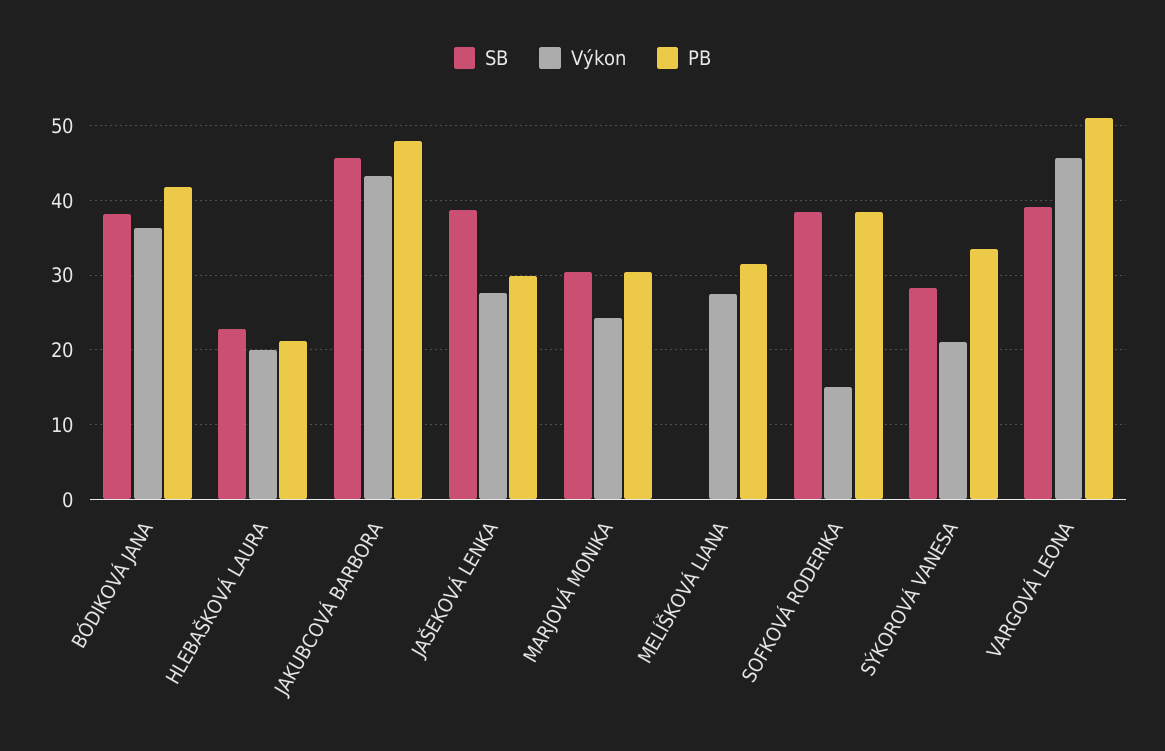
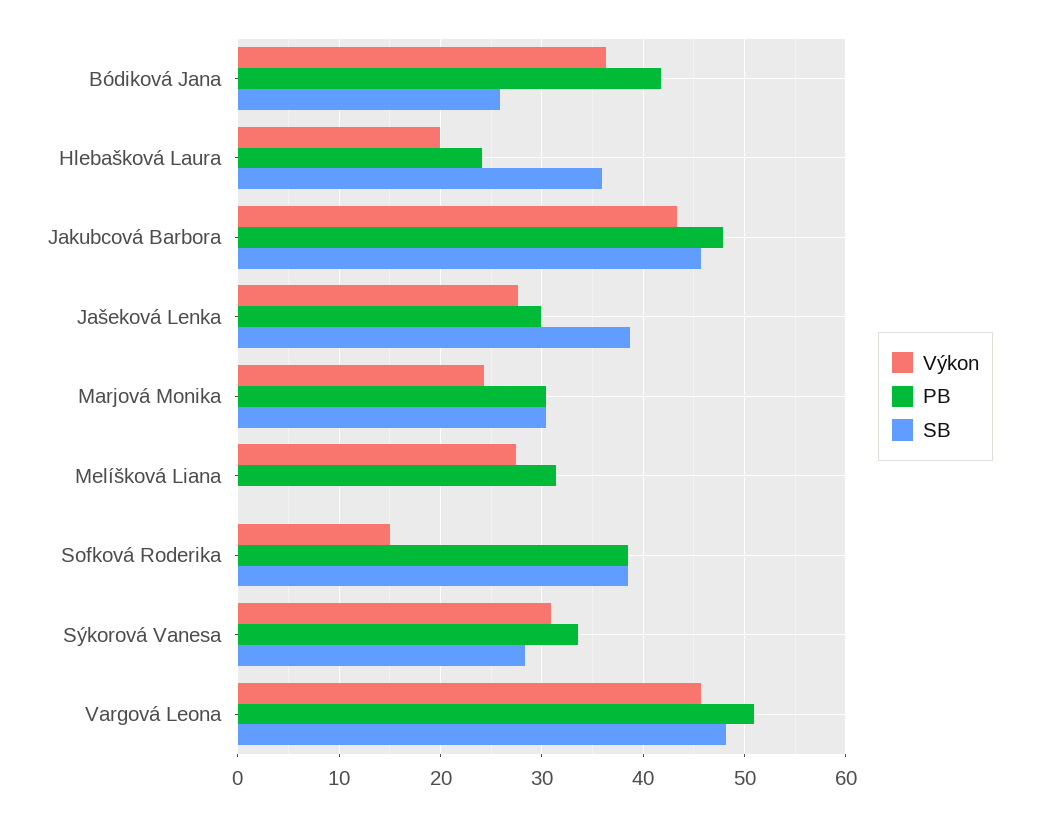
  {
    "SB": {
-     "BÓDIKOVÁ JANA": 38,
+     "BÓDIKOVÁ JANA": 26,
-     "HLEBAŠKOVÁ LAURA": 23,
+     "HLEBAŠKOVÁ LAURA": 36,
      "JAKUBCOVÁ BARBORA": 46,
      "JAŠEKOVÁ LENKA": 39,
      "MARJOVÁ MONIKA": 30,
      "MELÍŠKOVÁ LIANA": 0,
      "SOFKOVÁ RODERIKA": 38,
      "SÝKOROVÁ VANESA": 28,
-     "VARGOVÁ LEONA": 39
+     "VARGOVÁ LEONA": 48
    },
    "Výkon": {
      "BÓDIKOVÁ JANA": 36,
      "HLEBAŠKOVÁ LAURA": 20,
      "JAKUBCOVÁ BARBORA": 43,
      "JAŠEKOVÁ LENKA": 28,
      "MARJOVÁ MONIKA": 24,
      "MELÍŠKOVÁ LIANA": 27,
      "SOFKOVÁ RODERIKA": 15,
-     "SÝKOROVÁ VANESA": 21,
+     "SÝKOROVÁ VANESA": 31,
      "VARGOVÁ LEONA": 46
    },
    "PB": {
      "BÓDIKOVÁ JANA": 42,
-     "HLEBAŠKOVÁ LAURA": 21,
+     "HLEBAŠKOVÁ LAURA": 24,
      "JAKUBCOVÁ BARBORA": 48,
      "JAŠEKOVÁ LENKA": 30,
      "MARJOVÁ MONIKA": 30,
      "MELÍŠKOVÁ LIANA": 31,
      "SOFKOVÁ RODERIKA": 38,
      "SÝKOROVÁ VANESA": 34,
      "VARGOVÁ LEONA": 51
    }
  }

